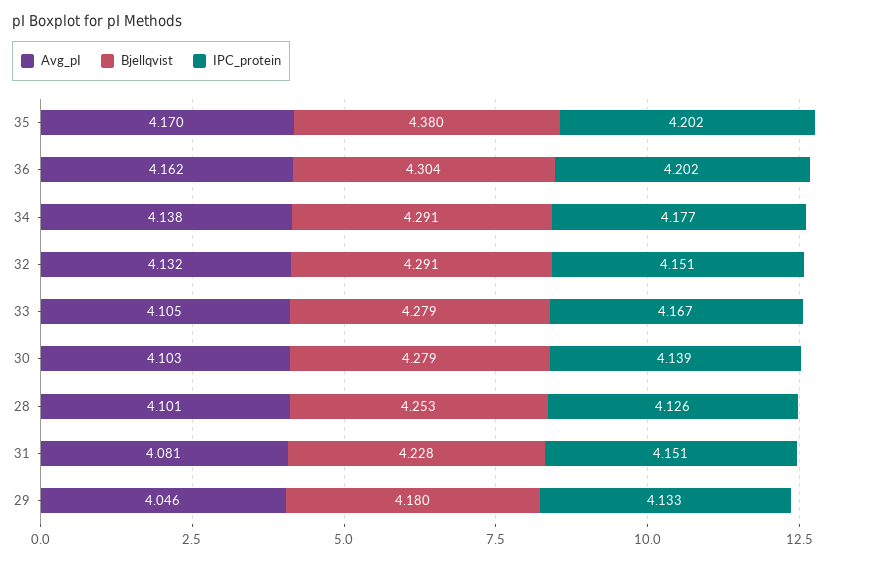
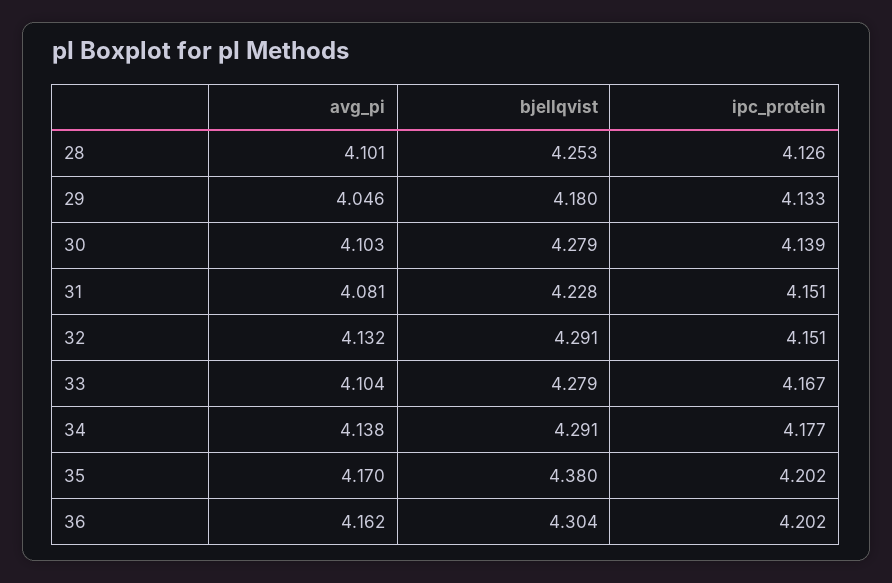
  {
    "Avg_pI": {
      "35": 4.17,
      "36": 4.162,
      "34": 4.138,
      "32": 4.132,
-     "33": 4.105,
+     "33": 4.104,
      "30": 4.103,
      "28": 4.101,
      "31": 4.081,
      "29": 4.046
    },
    "Bjellqvist": {
      "35": 4.38,
      "36": 4.304,
      "34": 4.291,
      "32": 4.291,
      "33": 4.279,
      "30": 4.279,
      "28": 4.253,
      "31": 4.228,
      "29": 4.18
    },
    "IPC_protein": {
      "35": 4.202,
      "36": 4.202,
      "34": 4.177,
      "32": 4.151,
      "33": 4.167,
      "30": 4.139,
      "28": 4.126,
      "31": 4.151,
      "29": 4.133
    }
  }

